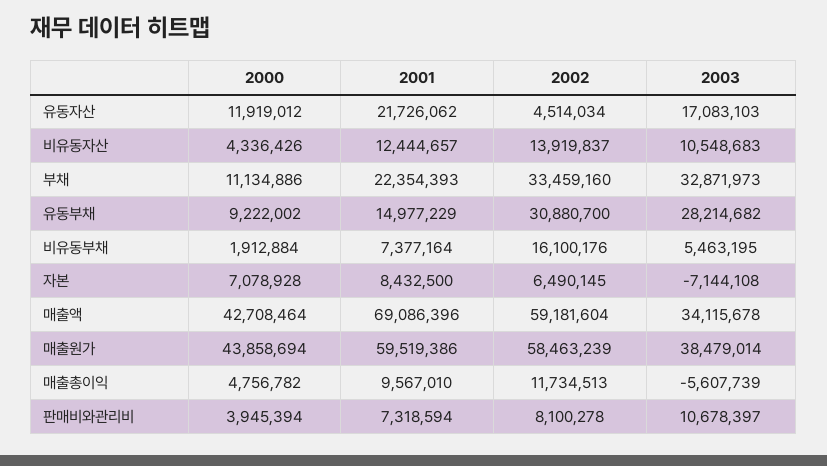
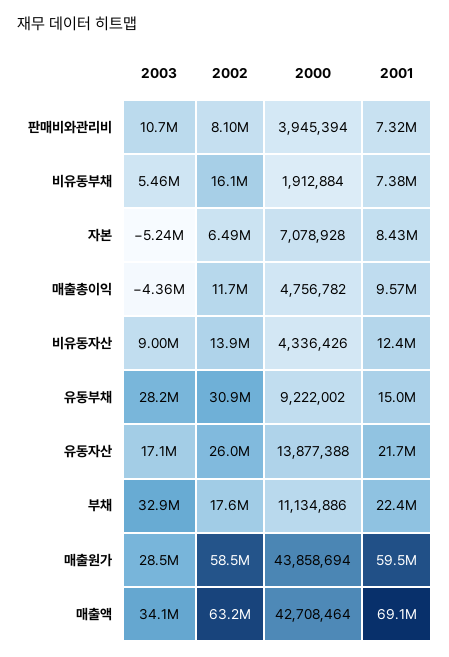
  {
    "2000": {
-     "유동자산": 11919012,
+     "유동자산": 13877388,
      "비유동자산": 4336426,
      "부채": 11134886,
      "유동부채": 9222002,
      "비유동부채": 1912884,
      "자본": 7078928,
      "매출액": 42708464,
      "매출원가": 43858694,
      "매출총이익": 4756782,
      "판매비와관리비": 3945394
    },
    "2001": {
      "유동자산": 21726062,
      "비유동자산": 12444657,
      "부채": 22354393,
      "유동부채": 14977229,
      "비유동부채": 7377164,
      "자본": 8432500,
      "매출액": 69086396,
      "매출원가": 59519386,
      "매출총이익": 9567010,
      "판매비와관리비": 7318594
    },
    "2002": {
-     "유동자산": 4514034,
+     "유동자산": 26000000,
      "비유동자산": 13919837,
-     "부채": 33459160,
+     "부채": 17600000,
      "유동부채": 30880700,
      "비유동부채": 16100176,
      "자본": 6490145,
-     "매출액": 59181604,
+     "매출액": 63200000,
      "매출원가": 58463239,
      "매출총이익": 11734513,
      "판매비와관리비": 8100278
    },
    "2003": {
      "유동자산": 17083103,
-     "비유동자산": 10548683,
+     "비유동자산": 9000000,
      "부채": 32871973,
      "유동부채": 28214682,
      "비유동부채": 5463195,
-     "자본": -7144108,
+     "자본": -5240000,
      "매출액": 34115678,
-     "매출원가": 38479014,
+     "매출원가": 28500000,
-     "매출총이익": -5607739,
+     "매출총이익": -4360000,
      "판매비와관리비": 10678397
    }
  }

